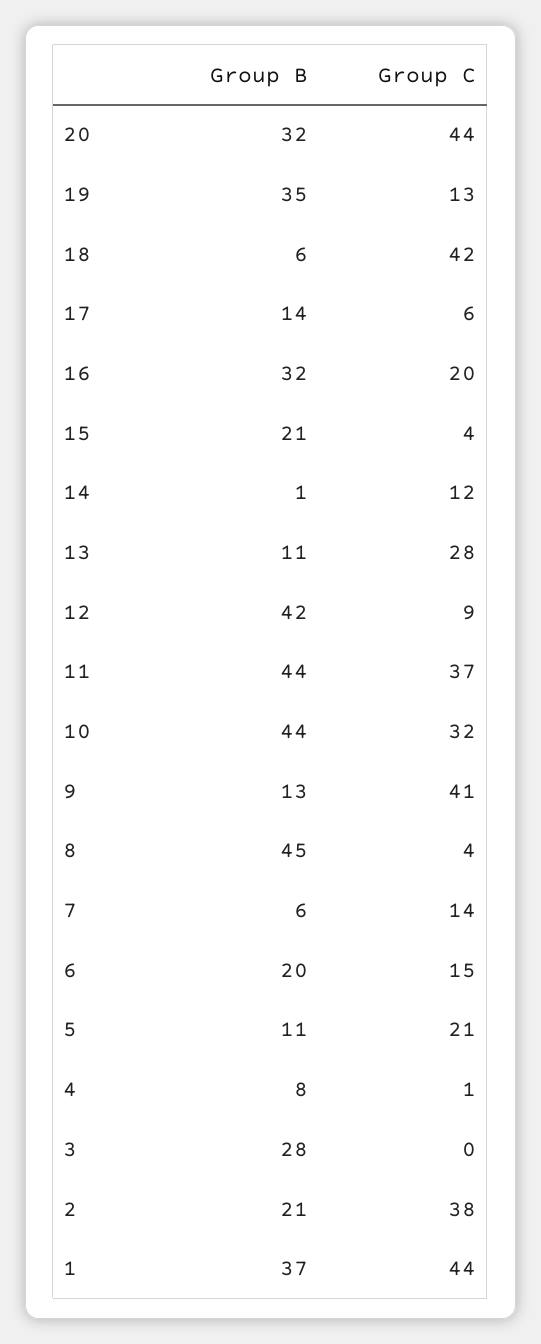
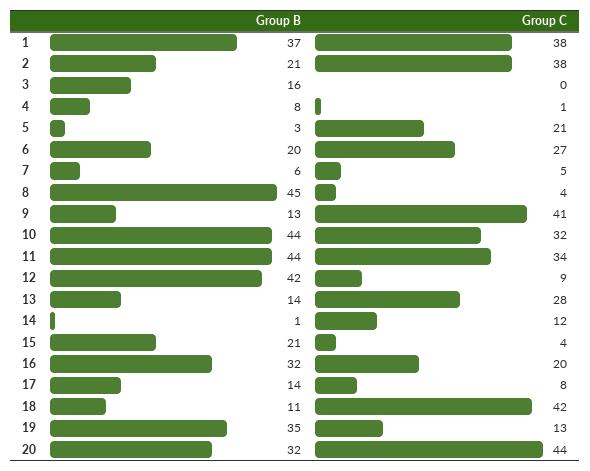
  {
    "Group B": {
      "20": 32,
      "19": 35,
-     "18": 6,
+     "18": 11,
      "17": 14,
      "16": 32,
      "15": 21,
      "14": 1,
-     "13": 11,
+     "13": 14,
      "12": 42,
      "11": 44,
      "10": 44,
      "9": 13,
      "8": 45,
      "7": 6,
      "6": 20,
-     "5": 11,
+     "5": 3,
      "4": 8,
-     "3": 28,
+     "3": 16,
      "2": 21,
      "1": 37
    },
    "Group C": {
      "20": 44,
      "19": 13,
      "18": 42,
-     "17": 6,
+     "17": 8,
      "16": 20,
      "15": 4,
      "14": 12,
      "13": 28,
      "12": 9,
-     "11": 37,
+     "11": 34,
      "10": 32,
      "9": 41,
      "8": 4,
-     "7": 14,
+     "7": 5,
-     "6": 15,
+     "6": 27,
      "5": 21,
      "4": 1,
      "3": 0,
      "2": 38,
-     "1": 44
+     "1": 38
    }
  }

